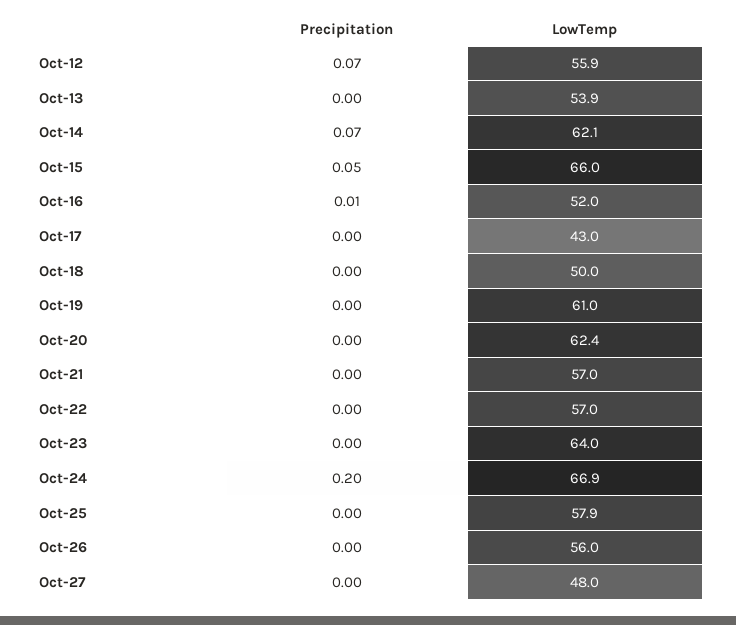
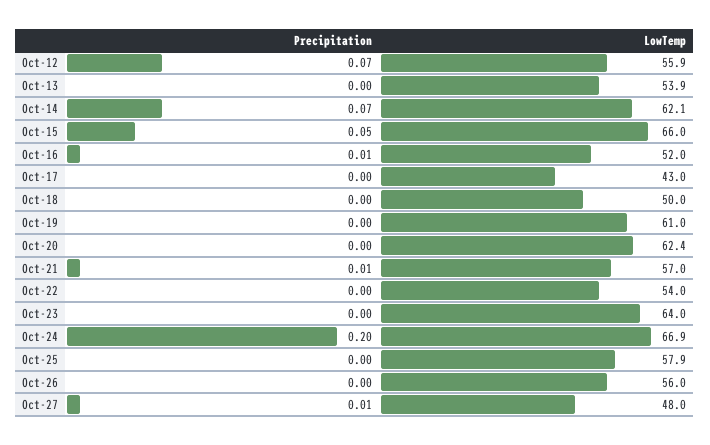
  {
    "Precipitation": {
      "Oct-12": 0.07,
      "Oct-13": 0,
      "Oct-14": 0.07,
      "Oct-15": 0.05,
      "Oct-16": 0.01,
      "Oct-17": 0,
      "Oct-18": 0,
      "Oct-19": 0,
      "Oct-20": 0,
-     "Oct-21": 0,
+     "Oct-21": 0.01,
      "Oct-22": 0,
      "Oct-23": 0,
      "Oct-24": 0.2,
      "Oct-25": 0,
      "Oct-26": 0,
-     "Oct-27": 0
+     "Oct-27": 0.01
    },
    "LowTemp": {
      "Oct-12": 55.9,
      "Oct-13": 53.9,
      "Oct-14": 62.1,
      "Oct-15": 66,
      "Oct-16": 52,
      "Oct-17": 43,
      "Oct-18": 50,
      "Oct-19": 61,
      "Oct-20": 62.4,
      "Oct-21": 57,
-     "Oct-22": 57,
+     "Oct-22": 54,
      "Oct-23": 64,
      "Oct-24": 66.9,
      "Oct-25": 57.9,
      "Oct-26": 56,
      "Oct-27": 48
    }
  }

